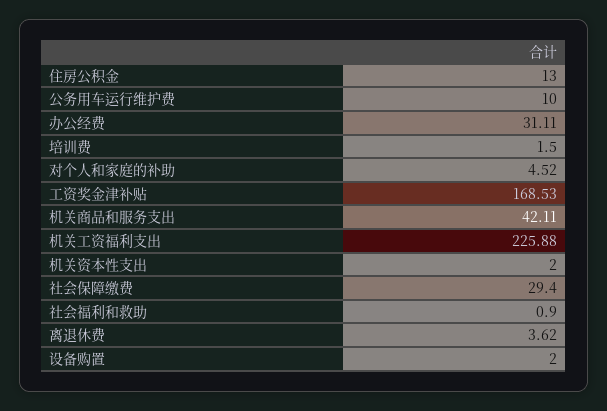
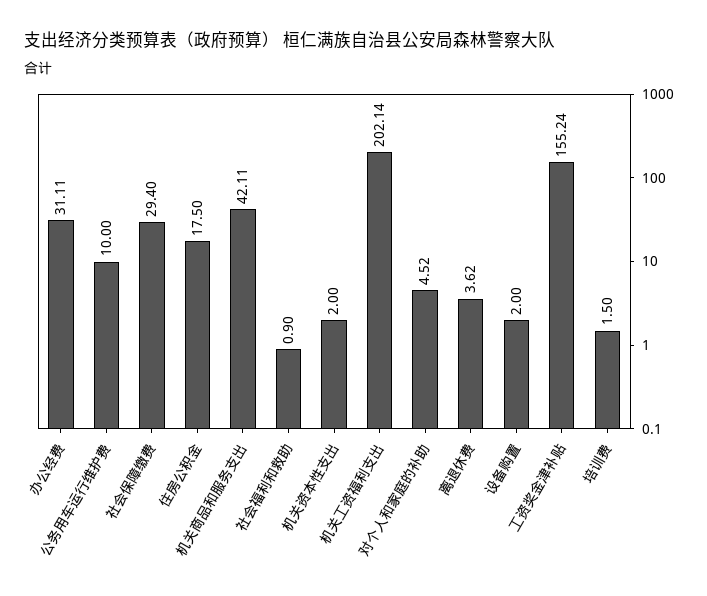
  {
-   "住房公积金": 13,
+   "住房公积金": 17.5,
    "公务用车运行维护费": 10,
    "办公经费": 31.11,
    "培训费": 1.5,
    "对个人和家庭的补助": 4.52,
-   "工资奖金津补贴": 168.53,
+   "工资奖金津补贴": 155.24,
    "机关商品和服务支出": 42.11,
-   "机关工资福利支出": 225.88,
+   "机关工资福利支出": 202.14,
    "机关资本性支出": 2,
    "社会保障缴费": 29.4,
    "社会福利和救助": 0.9,
    "离退休费": 3.62,
    "设备购置": 2
  }

